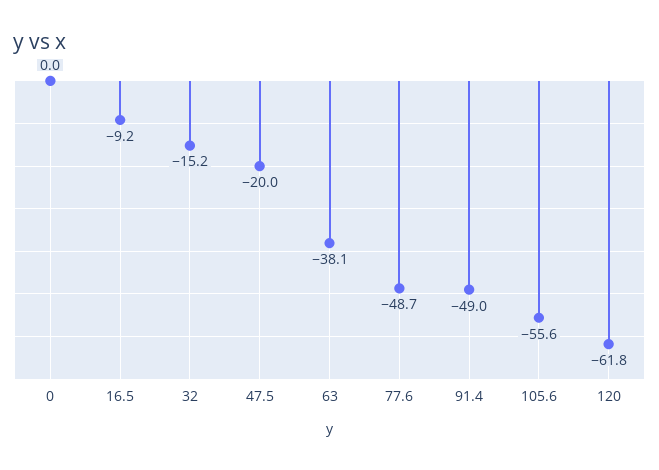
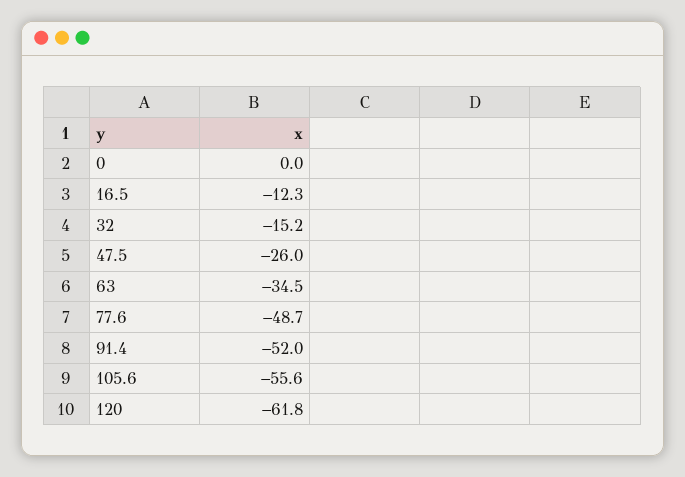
  {
    "0": 0,
-   "16.5": -9.2,
+   "16.5": -12.3,
    "32": -15.2,
-   "47.5": -20,
+   "47.5": -26,
-   "63": -38.1,
+   "63": -34.5,
    "77.6": -48.7,
-   "91.4": -49,
+   "91.4": -52,
    "105.6": -55.6,
    "120": -61.8
  }

